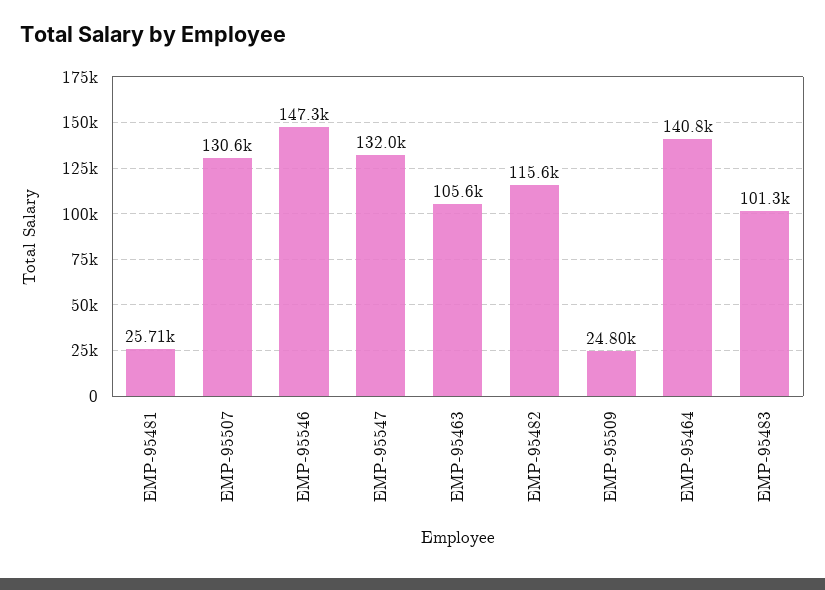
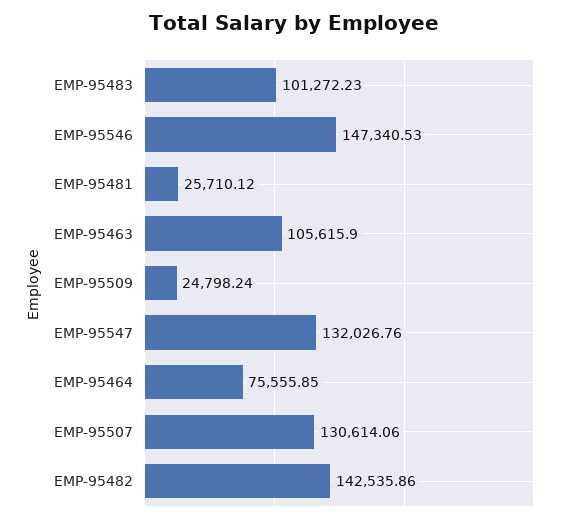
  {
    "EMP-95481": 25710.12,
    "EMP-95507": 130614.06,
    "EMP-95546": 147340.53,
    "EMP-95547": 132026.76,
    "EMP-95463": 105615.9,
-   "EMP-95482": 115600,
+   "EMP-95482": 142535.86,
    "EMP-95509": 24798.24,
-   "EMP-95464": 140800,
+   "EMP-95464": 75555.85,
    "EMP-95483": 101272.23
  }

